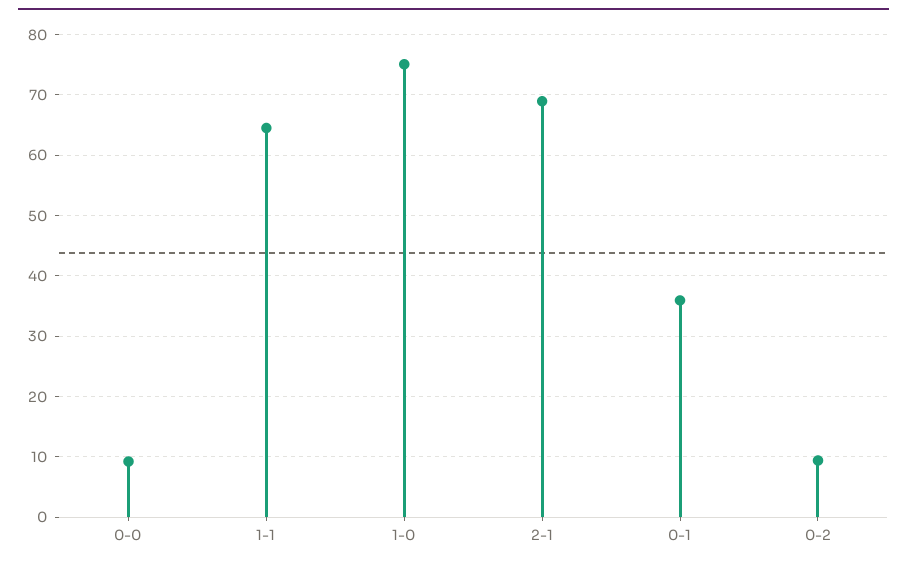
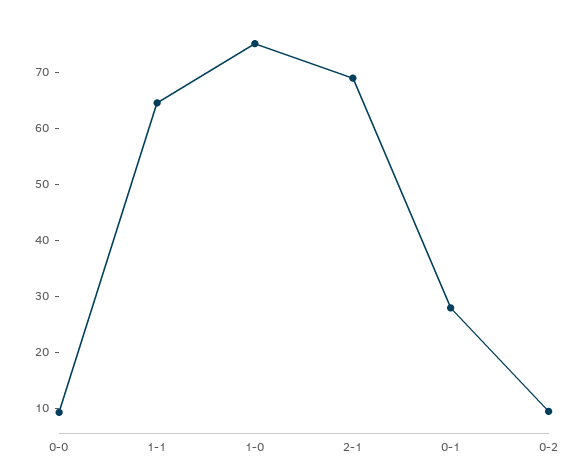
  {
    "0-0": 9,
    "1-1": 65,
    "1-0": 75,
    "2-1": 69,
-   "0-1": 36,
+   "0-1": 28,
    "0-2": 9
  }

